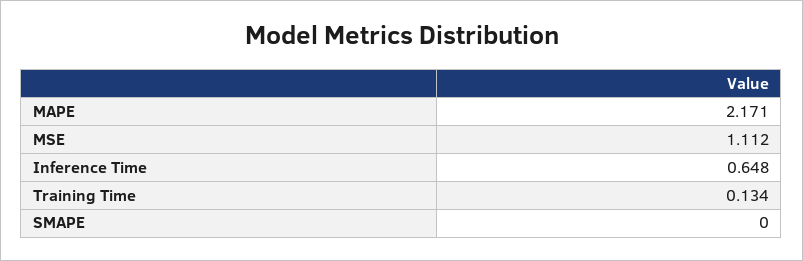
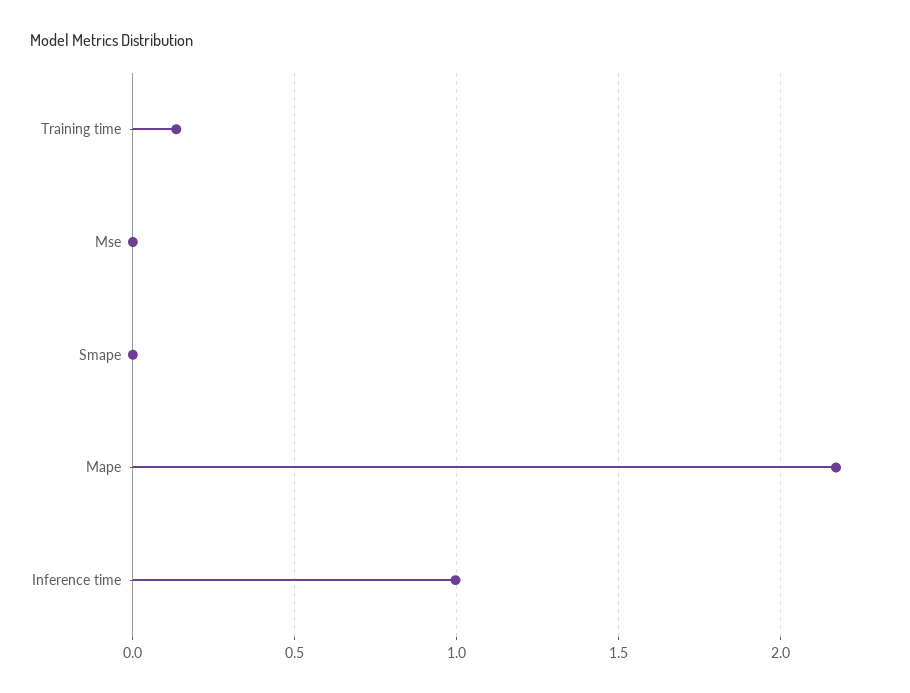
  {
    "MAPE": 2.171,
-   "MSE": 1.112,
+   "MSE": 0,
-   "Inference Time": 0.648,
+   "Inference Time": 1,
    "Training Time": 0.134,
    "SMAPE": 0
  }

